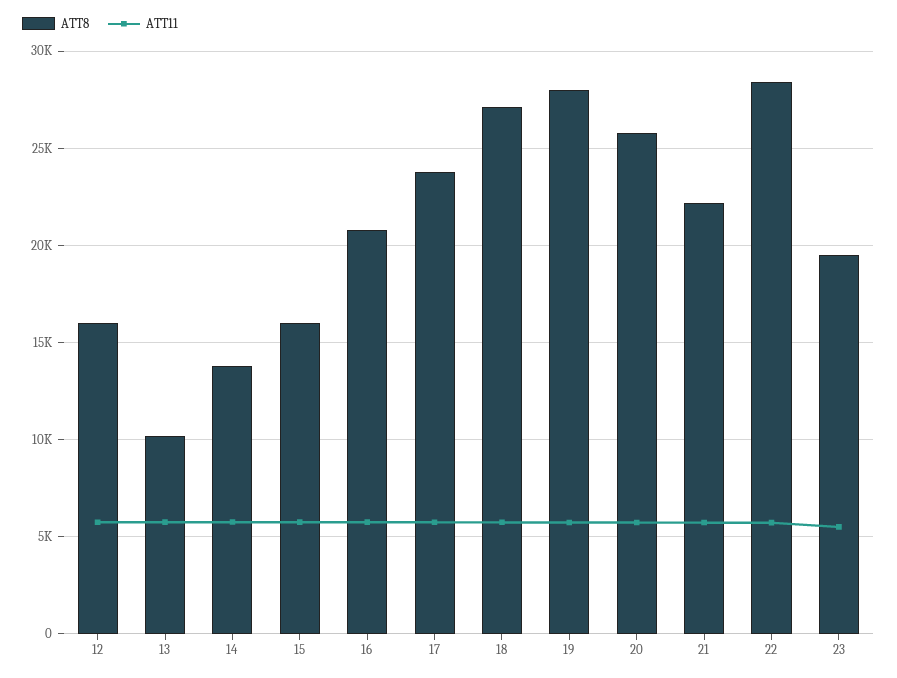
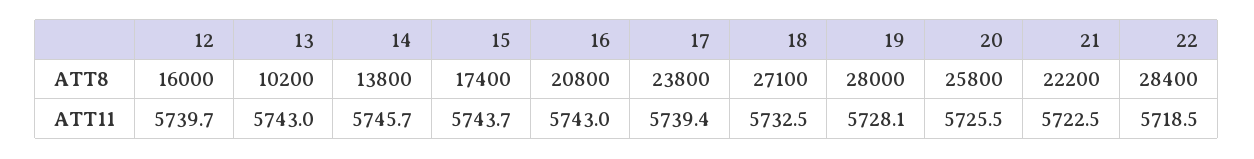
  {
    "ATT8": {
      "12": 16000,
      "13": 10200,
      "14": 13800,
-     "15": 16000,
+     "15": 17400,
      "16": 20800,
      "17": 23800,
      "18": 27100,
      "19": 28000,
      "20": 25800,
      "21": 22200,
-     "22": 28400,
+     "22": 28400
-     "23": 19500
    },
    "ATT11": {
      "12": 5739.7,
      "13": 5743,
      "14": 5745.7,
      "15": 5743.7,
      "16": 5743,
      "17": 5739.4,
      "18": 5732.5,
      "19": 5728.1,
      "20": 5725.5,
      "21": 5722.5,
-     "22": 5718.5,
+     "22": 5718.5
-     "23": 5500
    }
  }

